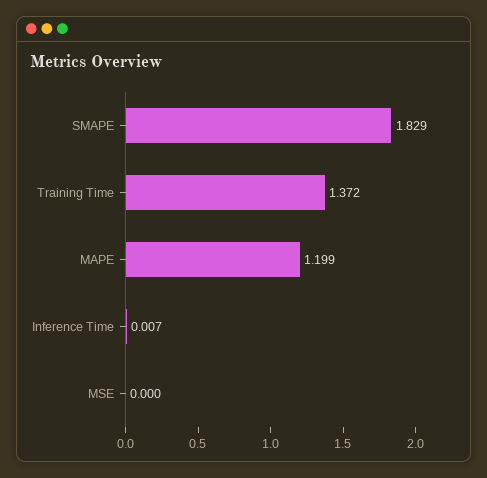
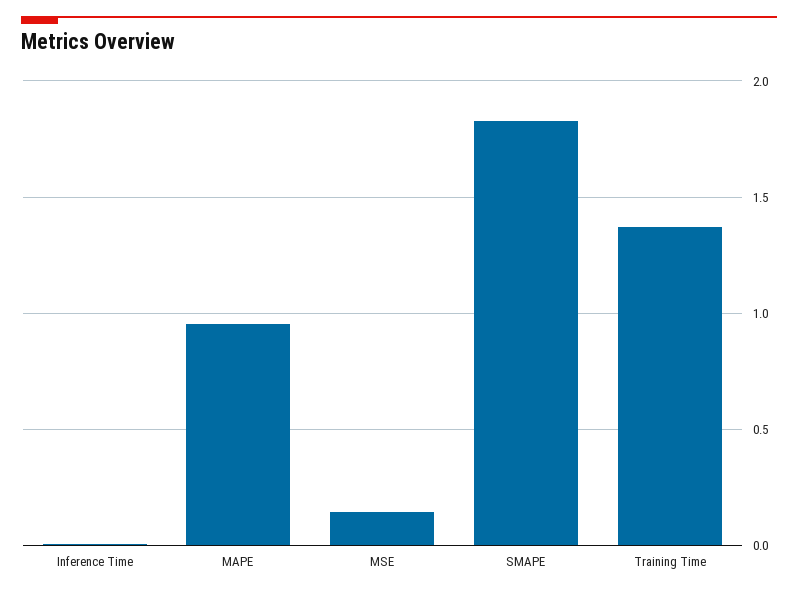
  {
    "SMAPE": 1.829,
    "Training Time": 1.372,
-   "MAPE": 1.199,
+   "MAPE": 0.95,
    "Inference Time": 0.007,
-   "MSE": 0
+   "MSE": 0.15
  }

